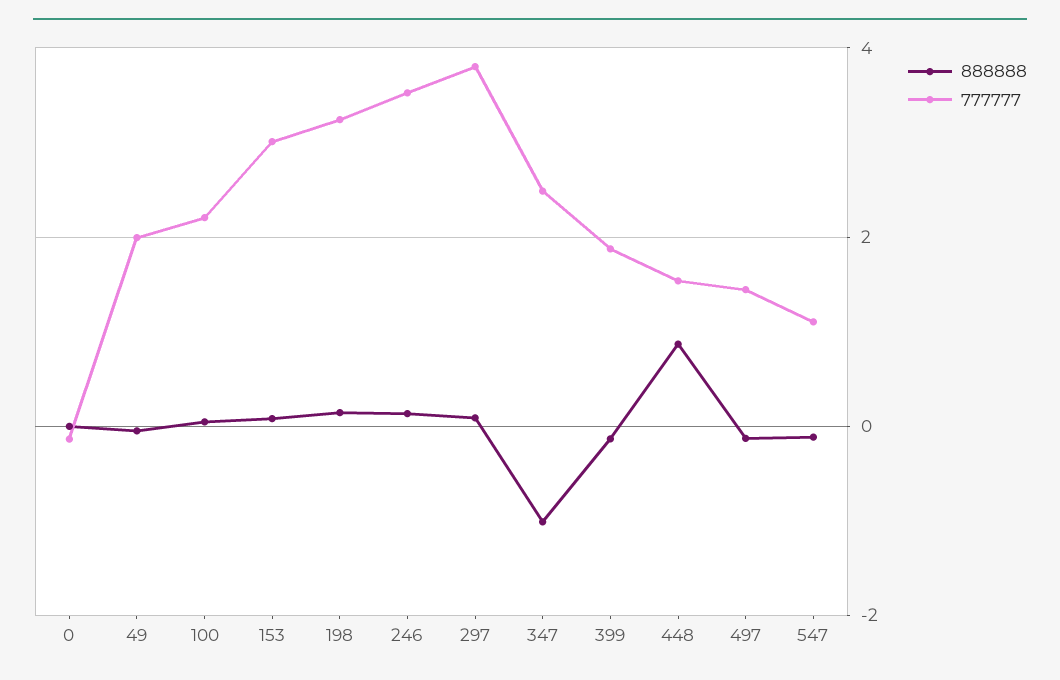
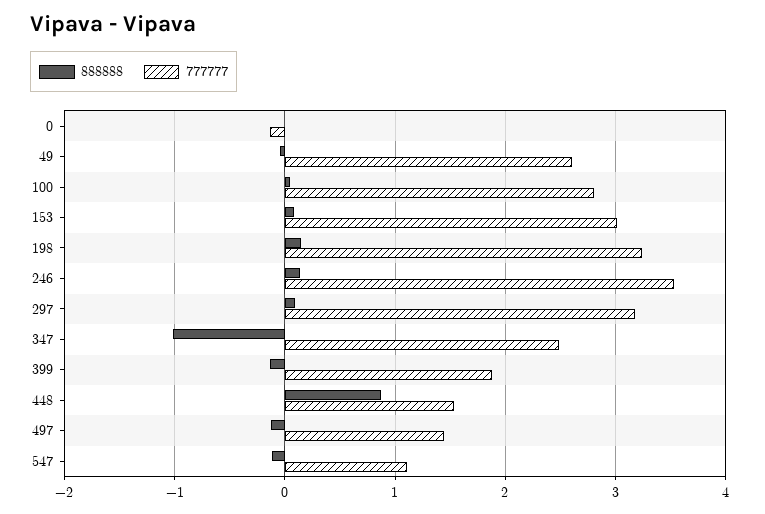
  {
    "888888": {
      "0": 0,
      "49": 0,
      "100": 0,
      "153": 0.1,
      "198": 0.1,
      "246": 0.1,
      "297": 0.1,
      "347": -1,
      "399": -0.1,
      "448": 0.9,
      "497": -0.1,
      "547": -0.1
    },
    "777777": {
      "0": -0.1,
-     "49": 2,
+     "49": 2.6,
-     "100": 2.2,
+     "100": 2.8,
      "153": 3,
      "198": 3.2,
      "246": 3.5,
-     "297": 3.8,
+     "297": 3.2,
      "347": 2.5,
      "399": 1.9,
      "448": 1.5,
      "497": 1.4,
      "547": 1.1
    }
  }

